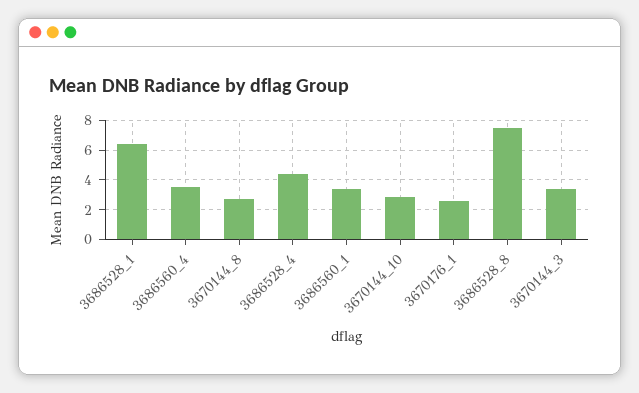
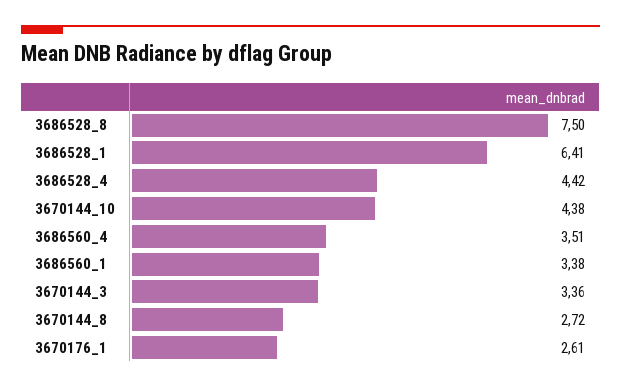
  {
    "3686528_1": 6.41,
    "3686560_4": 3.51,
    "3670144_8": 2.72,
    "3686528_4": 4.42,
    "3686560_1": 3.38,
-   "3670144_10": 3,
+   "3670144_10": 4.38,
    "3670176_1": 2.61,
    "3686528_8": 7.5,
    "3670144_3": 3.36
  }

